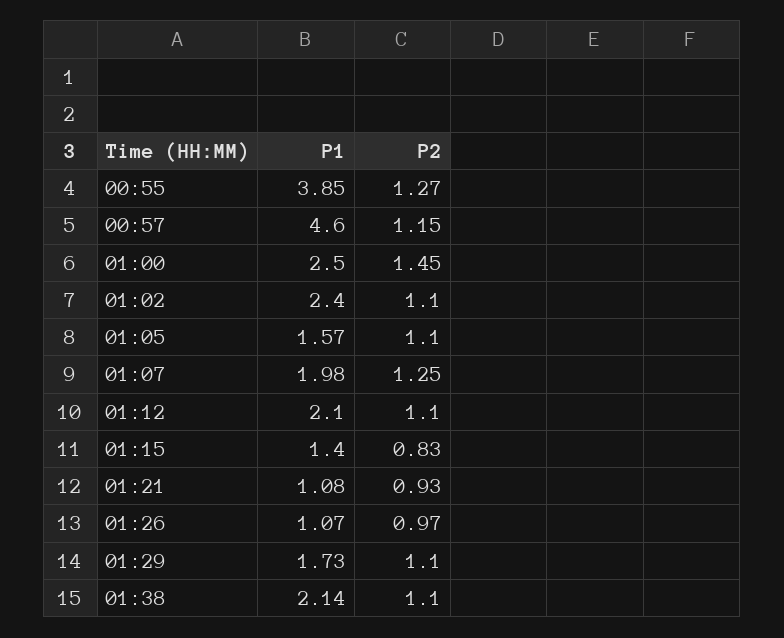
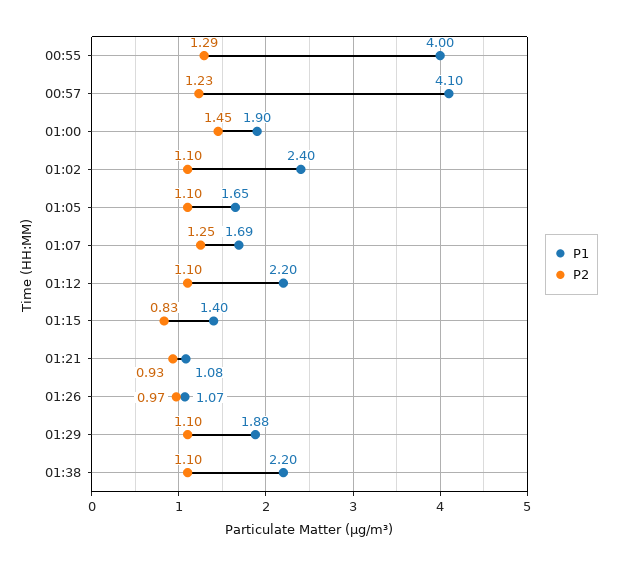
  {
    "P1": {
-     "00:55": 3.85,
+     "00:55": 4,
-     "00:57": 4.6,
+     "00:57": 4.1,
-     "01:00": 2.5,
+     "01:00": 1.9,
      "01:02": 2.4,
-     "01:05": 1.57,
+     "01:05": 1.65,
-     "01:07": 1.98,
+     "01:07": 1.69,
-     "01:12": 2.1,
+     "01:12": 2.2,
      "01:15": 1.4,
      "01:21": 1.08,
      "01:26": 1.07,
-     "01:29": 1.73,
+     "01:29": 1.88,
-     "01:38": 2.14
+     "01:38": 2.2
    },
    "P2": {
-     "00:55": 1.27,
+     "00:55": 1.29,
-     "00:57": 1.15,
+     "00:57": 1.23,
      "01:00": 1.45,
      "01:02": 1.1,
      "01:05": 1.1,
      "01:07": 1.25,
      "01:12": 1.1,
      "01:15": 0.83,
      "01:21": 0.93,
      "01:26": 0.97,
      "01:29": 1.1,
      "01:38": 1.1
    }
  }

